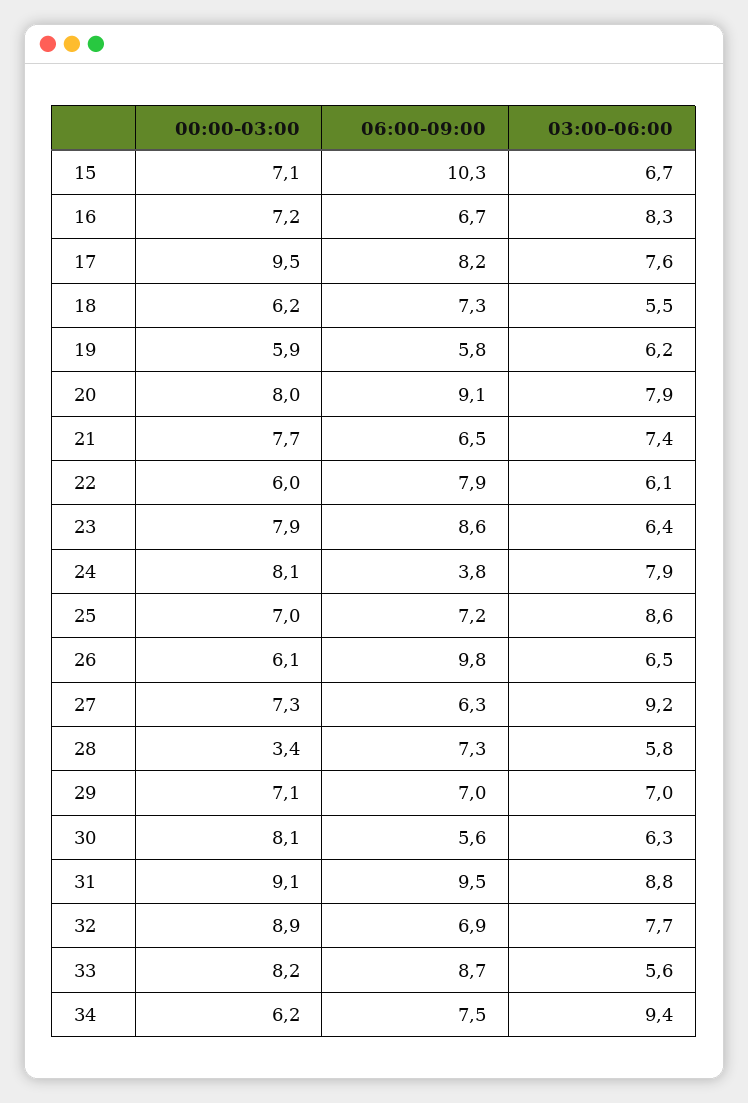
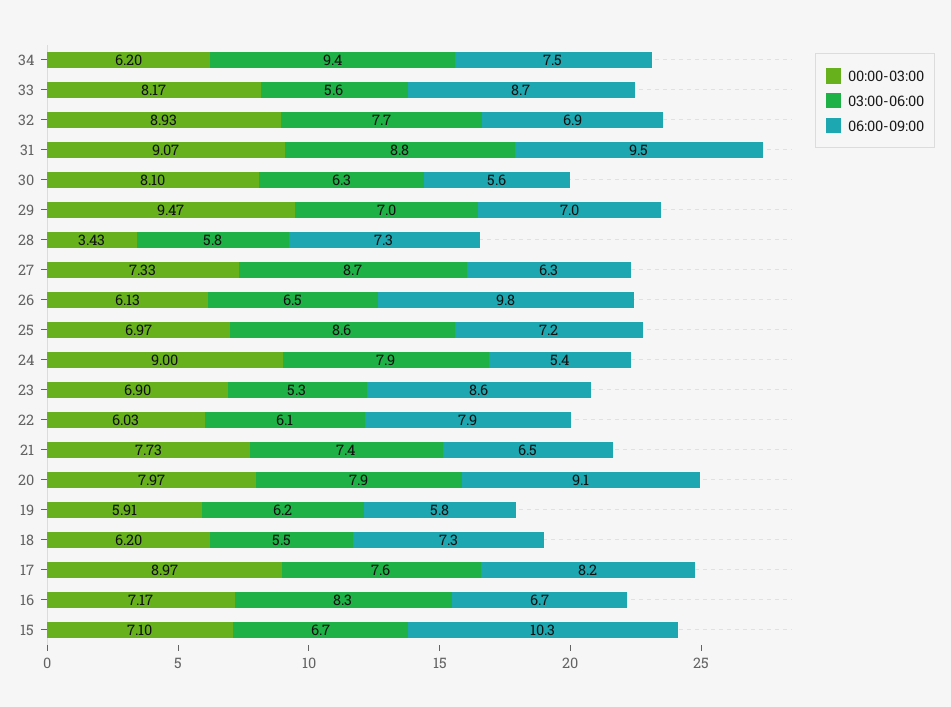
  {
    "00:00-03:00": {
      "15": 7.1,
      "16": 7.17,
-     "17": 9.5,
+     "17": 8.97,
      "18": 6.2,
      "19": 5.91,
      "20": 7.97,
      "21": 7.73,
      "22": 6.03,
-     "23": 7.9,
+     "23": 6.9,
-     "24": 8.1,
+     "24": 9,
      "25": 6.97,
      "26": 6.13,
      "27": 7.33,
      "28": 3.43,
-     "29": 7.1,
+     "29": 9.47,
      "30": 8.1,
      "31": 9.07,
      "32": 8.93,
      "33": 8.17,
      "34": 6.2
    },
    "06:00-09:00": {
      "15": 10.3,
      "16": 6.7,
      "17": 8.2,
      "18": 7.3,
      "19": 5.8,
      "20": 9.1,
      "21": 6.5,
      "22": 7.9,
      "23": 8.6,
-     "24": 3.8,
+     "24": 5.4,
      "25": 7.2,
      "26": 9.8,
      "27": 6.3,
      "28": 7.3,
      "29": 7,
      "30": 5.6,
      "31": 9.5,
      "32": 6.9,
      "33": 8.7,
      "34": 7.5
    },
    "03:00-06:00": {
      "15": 6.7,
      "16": 8.3,
      "17": 7.6,
      "18": 5.5,
      "19": 6.2,
      "20": 7.9,
      "21": 7.4,
      "22": 6.1,
-     "23": 6.4,
+     "23": 5.3,
      "24": 7.9,
      "25": 8.6,
      "26": 6.5,
-     "27": 9.2,
+     "27": 8.7,
      "28": 5.8,
      "29": 7,
      "30": 6.3,
      "31": 8.8,
      "32": 7.7,
      "33": 5.6,
      "34": 9.4
    }
  }

